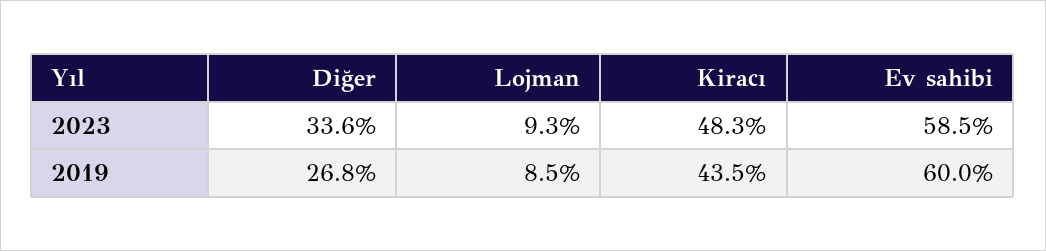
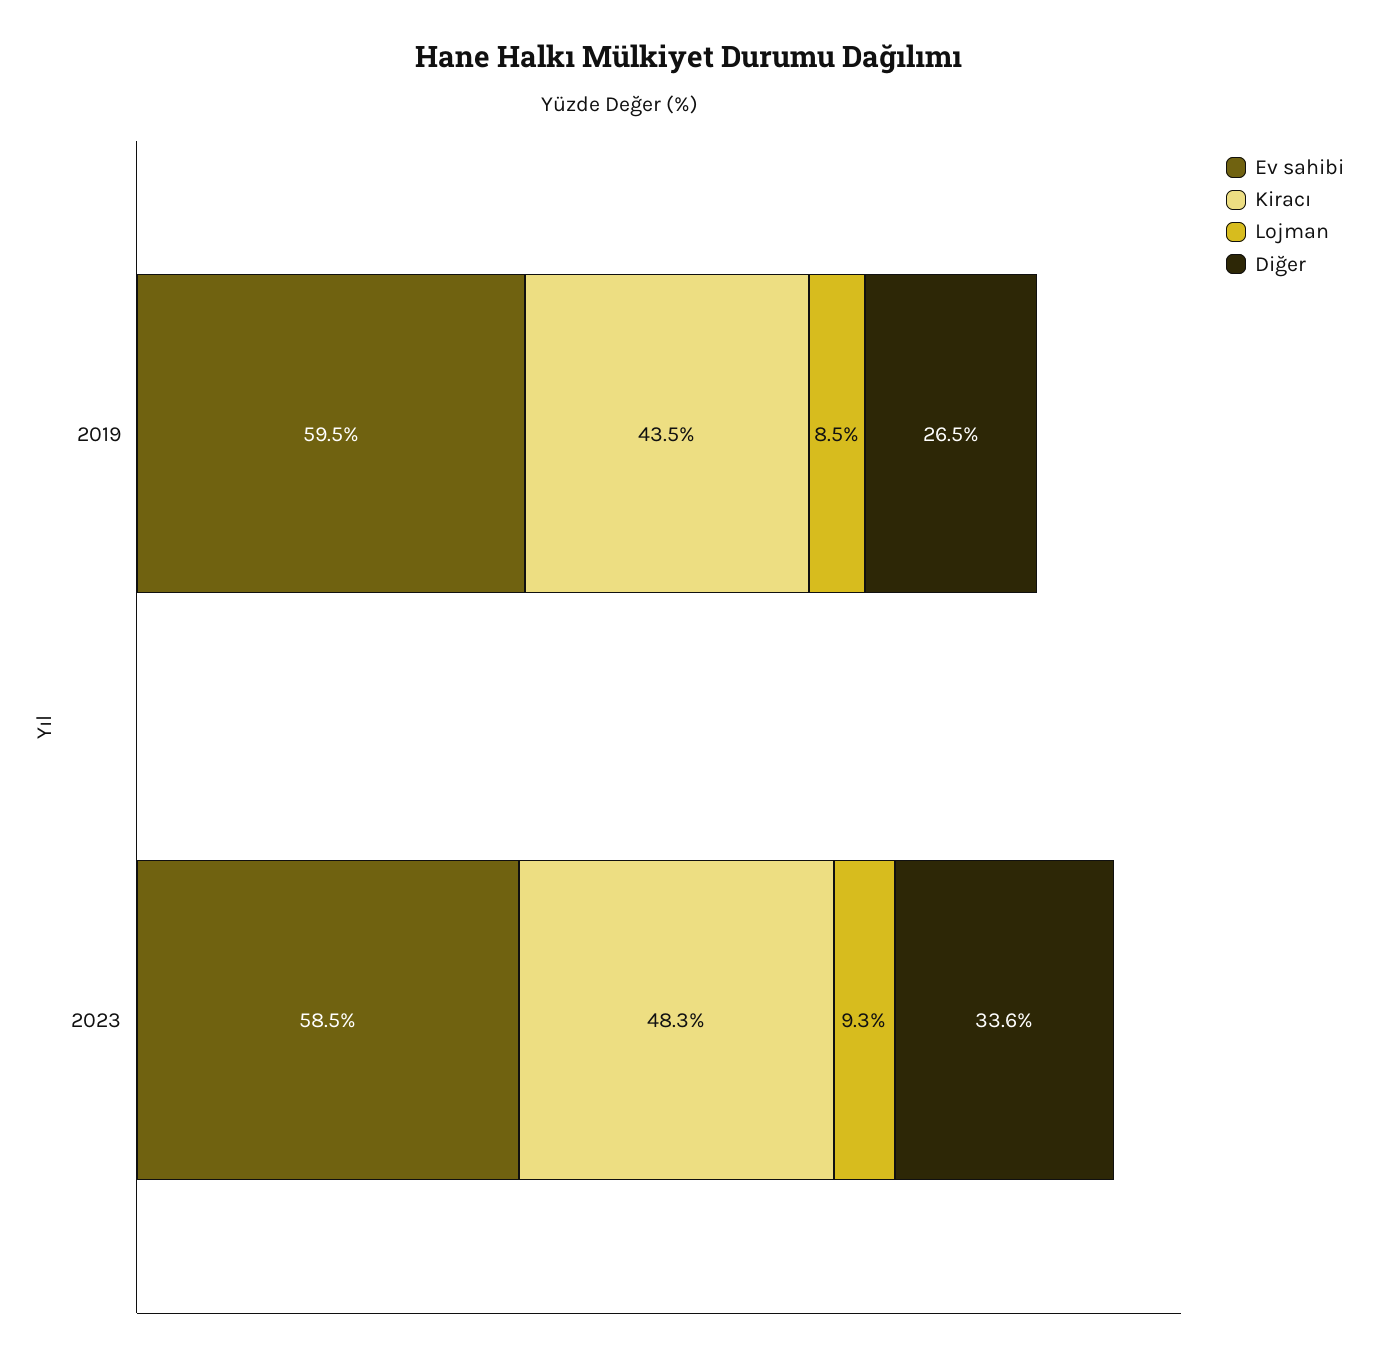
  {
    "Diğer": {
      "2023": 33.6,
-     "2019": 26.8
+     "2019": 26.5
    },
    "Lojman": {
      "2023": 9.3,
      "2019": 8.5
    },
    "Kiracı": {
      "2023": 48.3,
      "2019": 43.5
    },
    "Ev sahibi": {
      "2023": 58.5,
-     "2019": 60
+     "2019": 59.5
    }
  }

